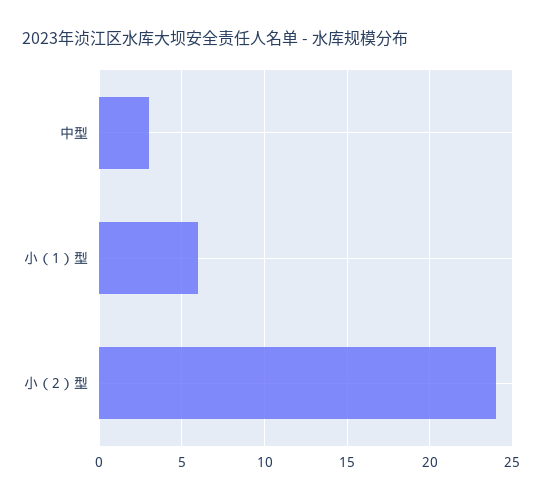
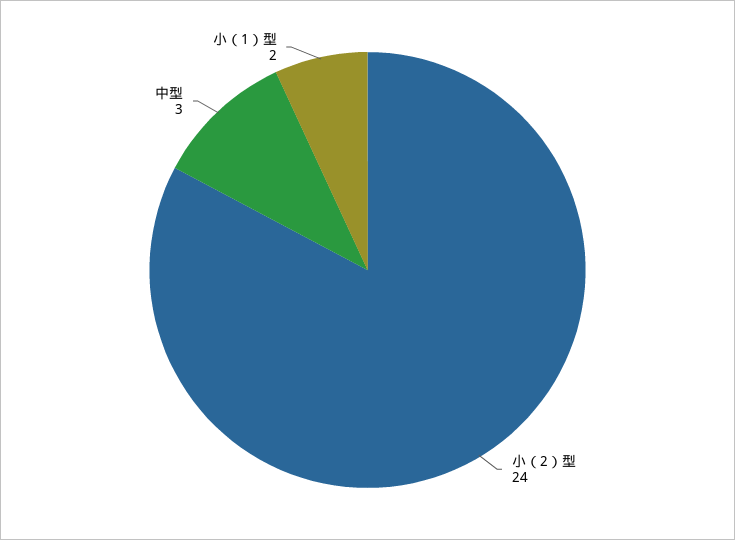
  {
    "中型": 3,
-   "小（1）型": 6,
+   "小（1）型": 2,
    "小（2）型": 24
  }

